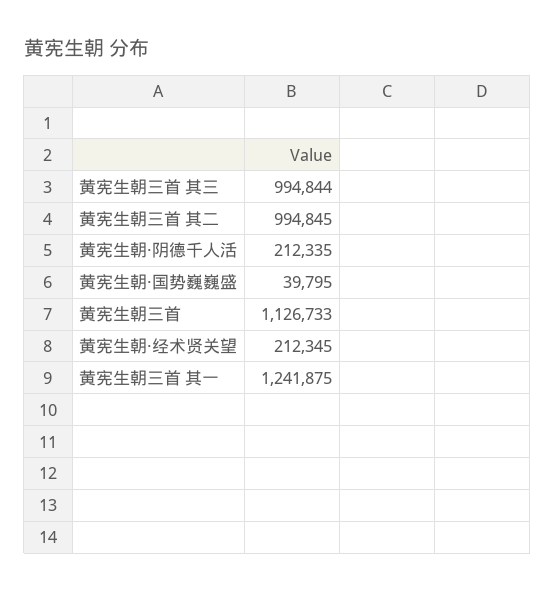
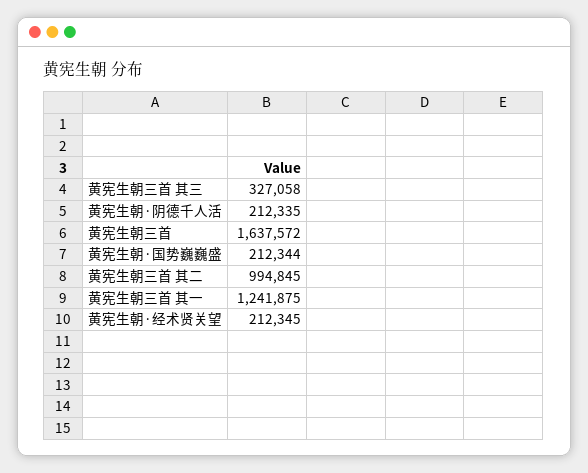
  {
-   "黄宪生朝三首 其三": 994844,
+   "黄宪生朝三首 其三": 327058,
    "黄宪生朝三首 其二": 994845,
    "黄宪生朝·阴德千人活": 212335,
-   "黄宪生朝·国势巍巍盛": 39795,
+   "黄宪生朝·国势巍巍盛": 212344,
-   "黄宪生朝三首": 1126733,
+   "黄宪生朝三首": 1637572,
    "黄宪生朝·经术贤关望": 212345,
    "黄宪生朝三首 其一": 1241875
  }

